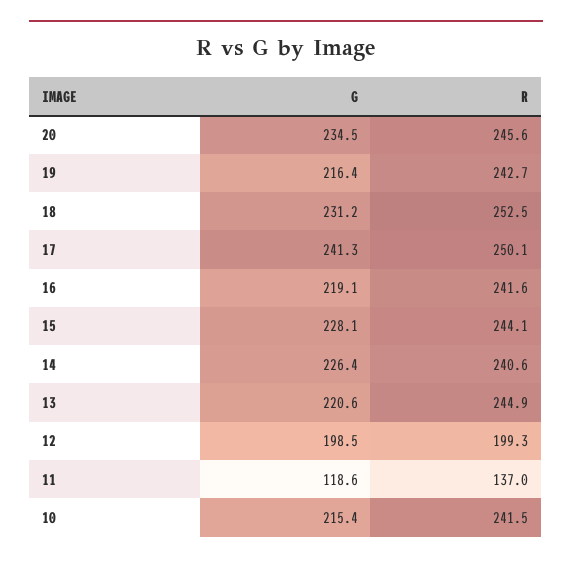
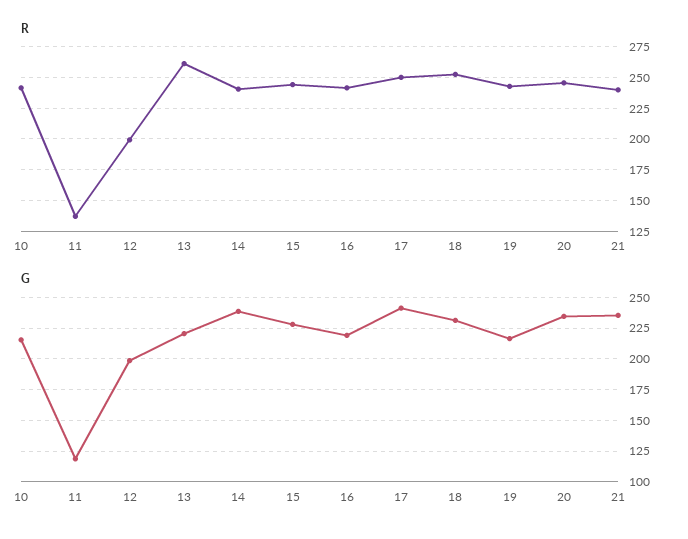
  {
    "G": {
      "20": 234.5,
      "19": 216.4,
      "18": 231.2,
      "17": 241.3,
      "16": 219.1,
      "15": 228.1,
-     "14": 226.4,
+     "14": 240,
      "13": 220.6,
      "12": 198.5,
      "11": 118.6,
-     "10": 215.4
+     "10": 215.4,
+     "21": 235
    },
    "R": {
      "20": 245.6,
      "19": 242.7,
      "18": 252.5,
      "17": 250.1,
      "16": 241.6,
      "15": 244.1,
      "14": 240.6,
-     "13": 244.9,
+     "13": 260,
      "12": 199.3,
      "11": 137,
-     "10": 241.5
+     "10": 241.5,
+     "21": 240
    }
  }

